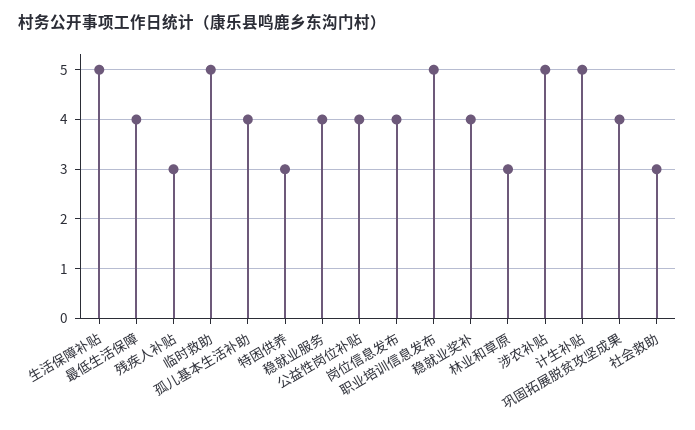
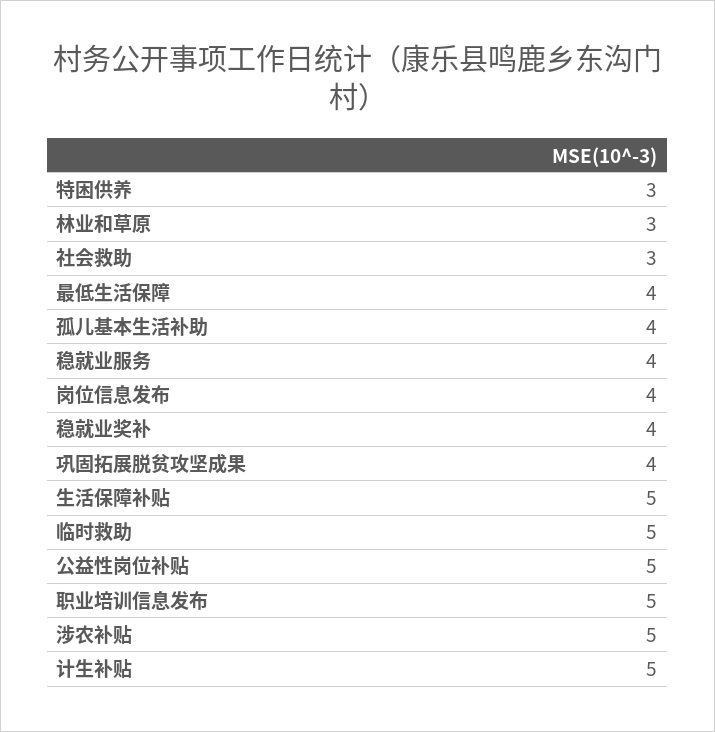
  {
    "生活保障补贴": 5,
    "最低生活保障": 4,
-   "残疾人补贴": 3,
    "临时救助": 5,
    "孤儿基本生活补助": 4,
    "特困供养": 3,
    "稳就业服务": 4,
-   "公益性岗位补贴": 4,
+   "公益性岗位补贴": 5,
    "岗位信息发布": 4,
    "职业培训信息发布": 5,
    "稳就业奖补": 4,
    "林业和草原": 3,
    "涉农补贴": 5,
    "计生补贴": 5,
    "巩固拓展脱贫攻坚成果": 4,
    "社会救助": 3
  }

